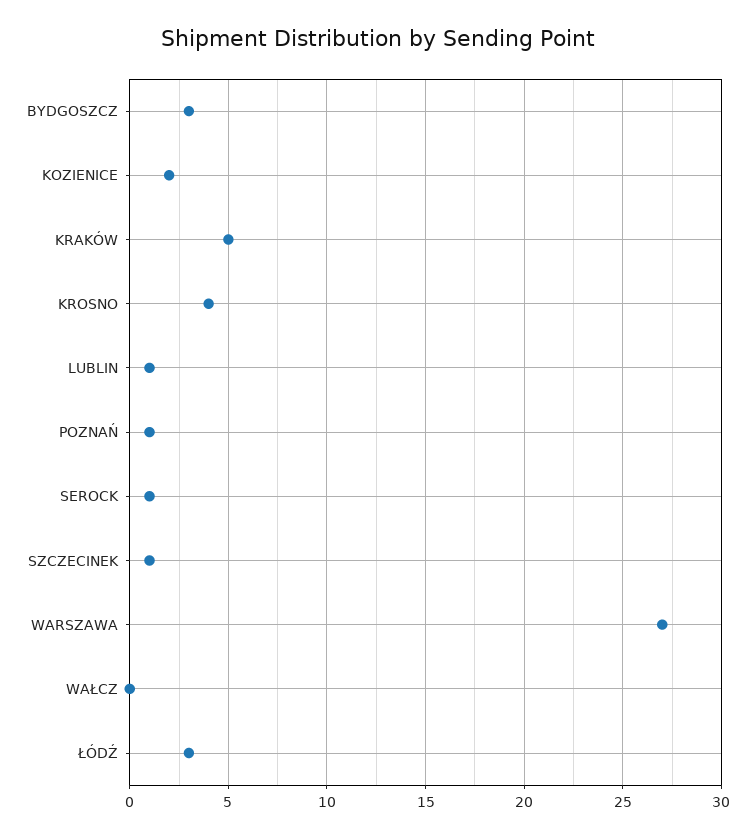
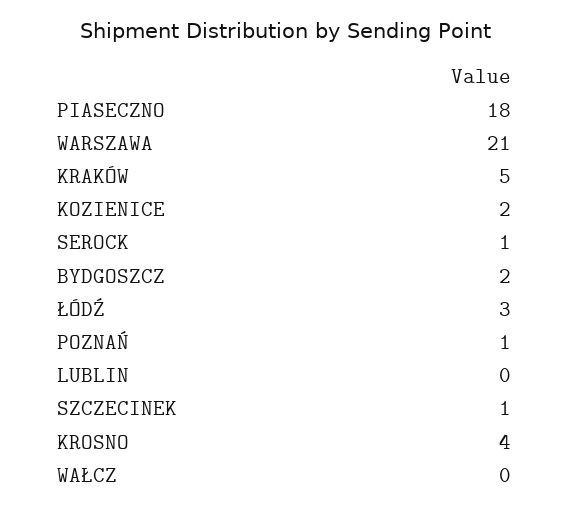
  {
-   "BYDGOSZCZ": 3,
+   "BYDGOSZCZ": 2,
    "KOZIENICE": 2,
    "KRAKÓW": 5,
    "KROSNO": 4,
-   "LUBLIN": 1,
+   "LUBLIN": 0,
    "POZNAŃ": 1,
    "SEROCK": 1,
    "SZCZECINEK": 1,
-   "WARSZAWA": 27,
+   "WARSZAWA": 21,
    "WAŁCZ": 0,
-   "ŁÓDŹ": 3
+   "ŁÓDŹ": 3,
+   "PIASECZNO": 18
  }

